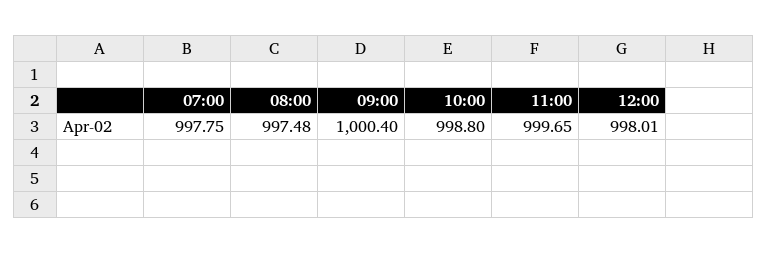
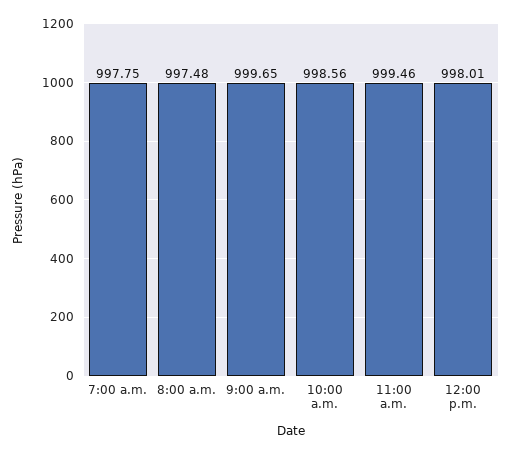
  {
    "07:00": 997.75,
    "08:00": 997.48,
-   "09:00": 1000.4,
+   "09:00": 999.65,
-   "10:00": 998.8,
+   "10:00": 998.56,
-   "11:00": 999.65,
+   "11:00": 999.46,
    "12:00": 998.01
  }

